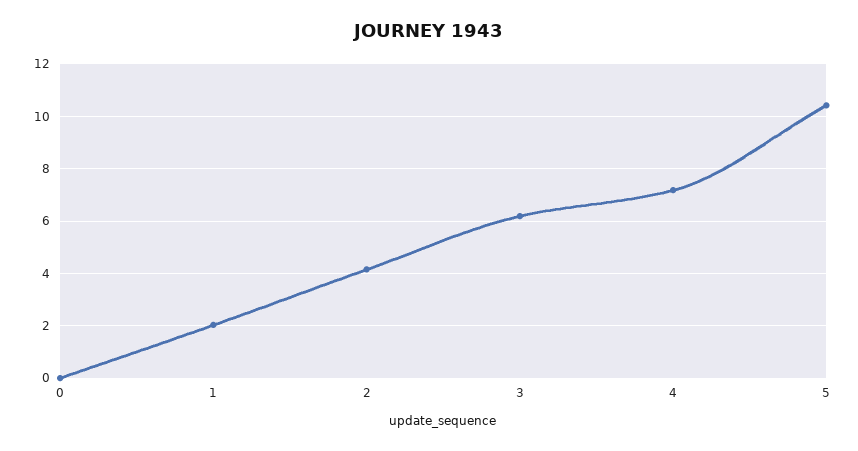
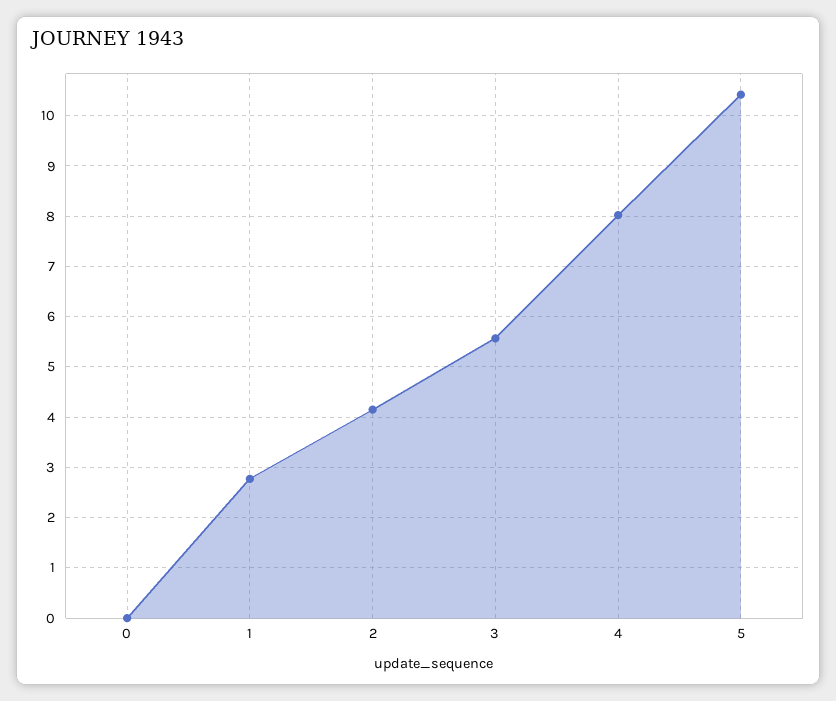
  {
    "0": 0,
-   "1": 2,
+   "1": 2.8,
    "2": 4.2,
-   "3": 6.25,
+   "3": 5.6,
-   "4": 7.25,
+   "4": 8,
    "5": 10.4
  }

